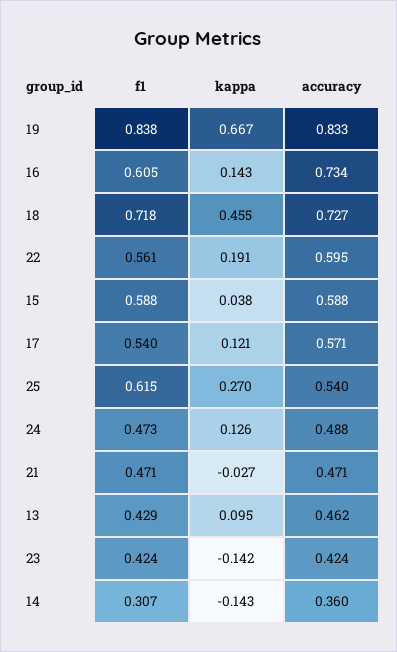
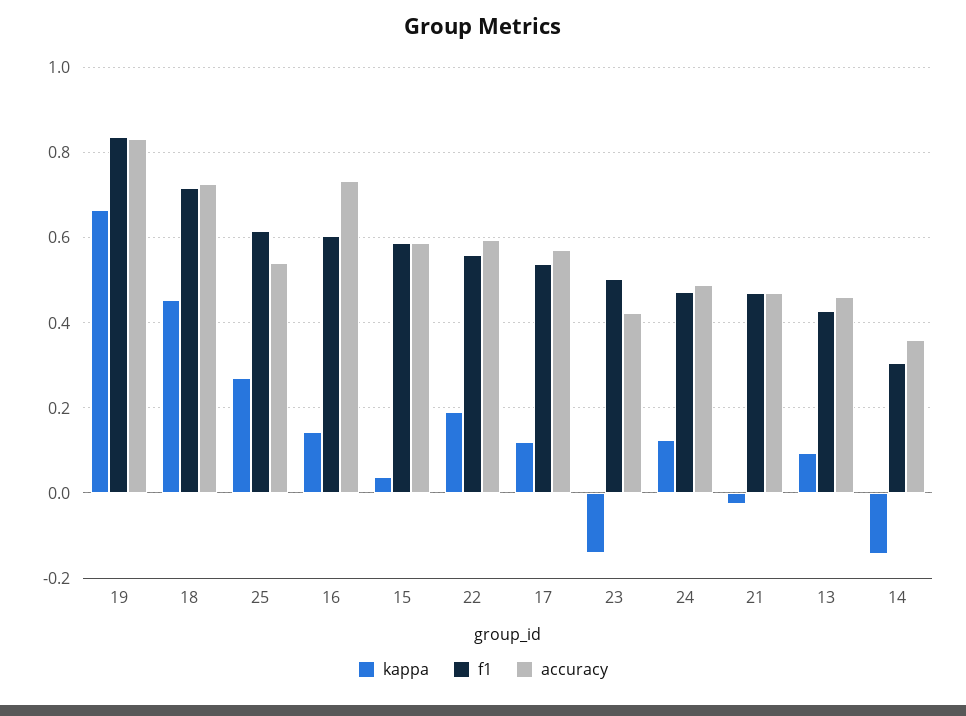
  {
    "f1": {
      "19": 0.838,
      "16": 0.605,
      "18": 0.718,
      "22": 0.561,
      "15": 0.588,
      "17": 0.54,
      "25": 0.615,
      "24": 0.473,
      "21": 0.471,
      "13": 0.429,
-     "23": 0.424,
+     "23": 0.5,
      "14": 0.307
    },
    "kappa": {
      "19": 0.667,
      "16": 0.143,
      "18": 0.455,
      "22": 0.191,
      "15": 0.038,
      "17": 0.121,
      "25": 0.27,
      "24": 0.126,
      "21": -0.027,
      "13": 0.095,
      "23": -0.142,
      "14": -0.143
    },
    "accuracy": {
      "19": 0.833,
      "16": 0.734,
      "18": 0.727,
      "22": 0.595,
      "15": 0.588,
      "17": 0.571,
      "25": 0.54,
      "24": 0.488,
      "21": 0.471,
      "13": 0.462,
      "23": 0.424,
      "14": 0.36
    }
  }

